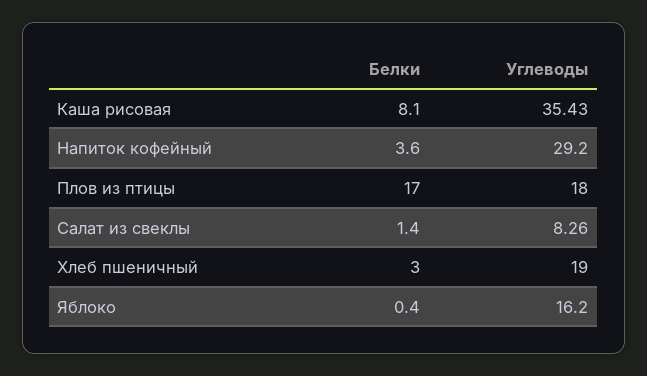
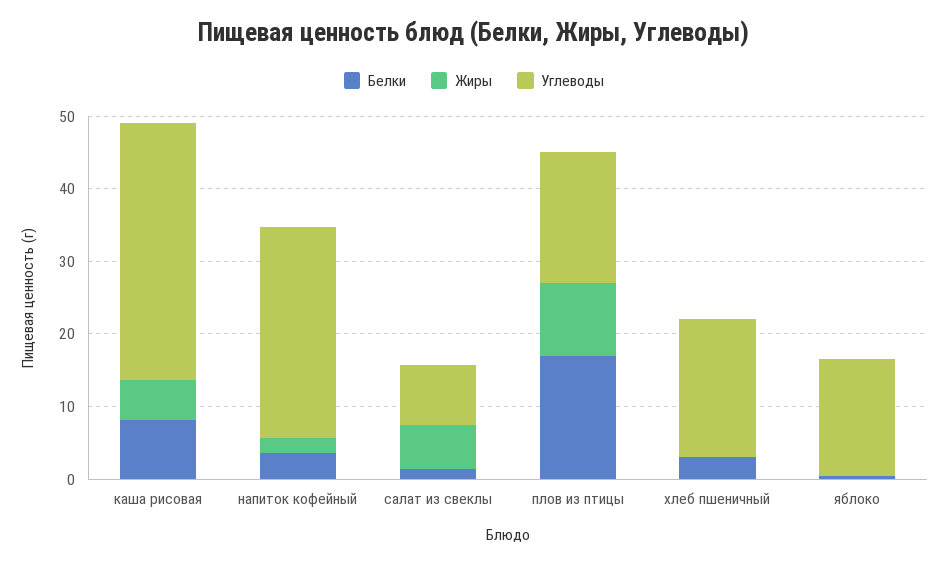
  {
    "Белки": {
      "Каша рисовая": 8.1,
      "Напиток кофейный": 3.6,
      "Плов из птицы": 17,
      "Салат из свеклы": 1.4,
      "Хлеб пшеничный": 3,
      "Яблоко": 0.4
    },
    "Углеводы": {
      "Каша рисовая": 35.43,
      "Напиток кофейный": 29.2,
      "Плов из птицы": 18,
      "Салат из свеклы": 8.26,
      "Хлеб пшеничный": 19,
      "Яблоко": 16.2
-   }
+   },
+   "Жиры": {
+     "Каша рисовая": 6,
+     "Напиток кофейный": 2,
+     "Салат из свеклы": 6,
+     "Плов из птицы": 10,
+     "Хлеб пшеничный": 0,
+     "Яблоко": 0
+   }
  }

